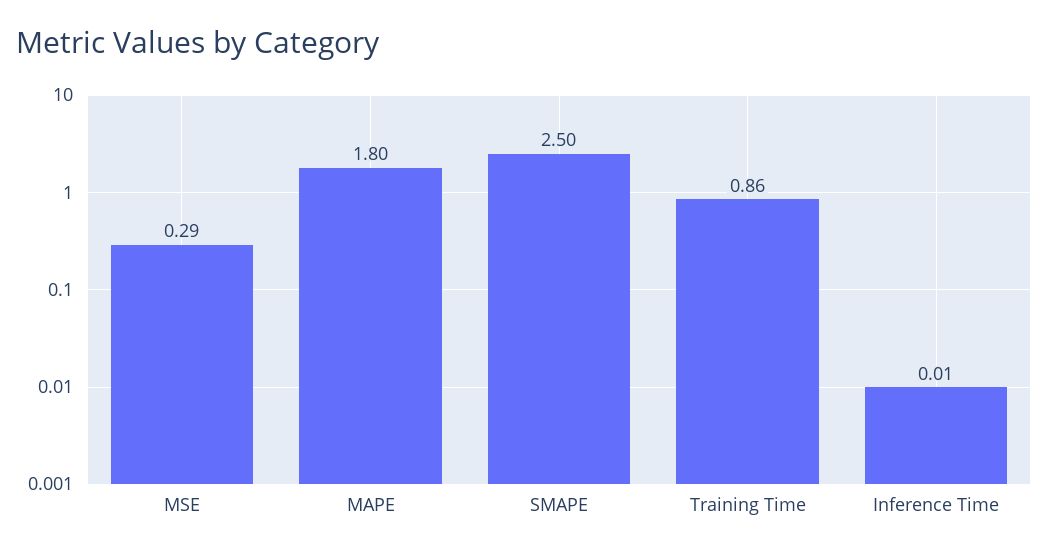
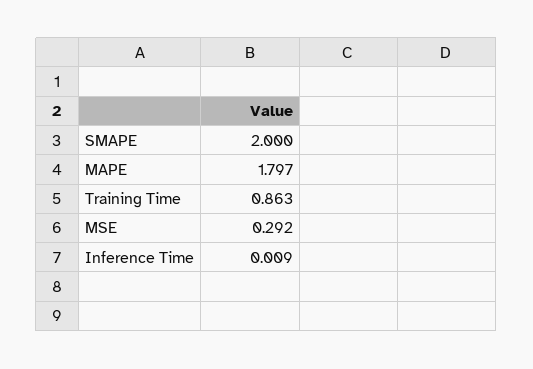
  {
    "MSE": 0.292,
    "MAPE": 1.797,
-   "SMAPE": 2.5,
+   "SMAPE": 2,
    "Training Time": 0.863,
    "Inference Time": 0.009
  }

